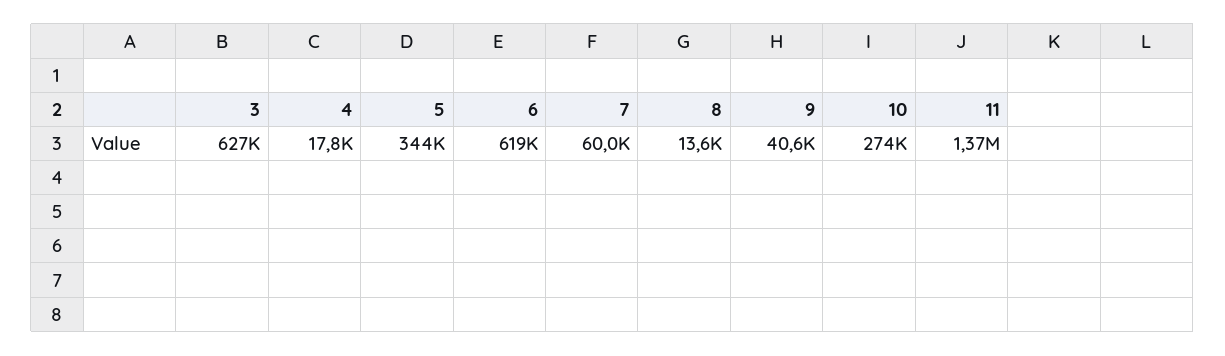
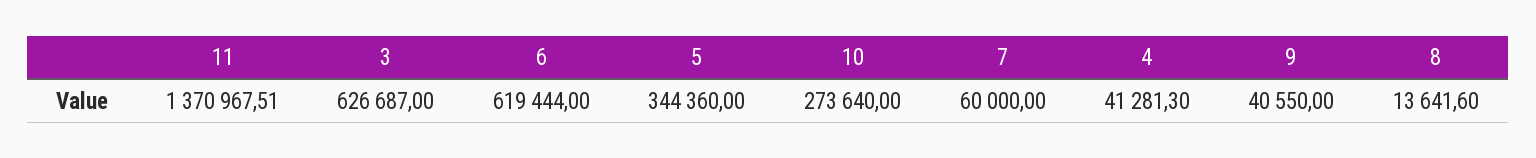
  {
    "3": 626687,
-   "4": 17800,
+   "4": 41281.3,
    "5": 344360,
    "6": 619444,
    "7": 60000,
    "8": 13641.6,
    "9": 40550,
    "10": 273640,
    "11": 1370967.51
  }

